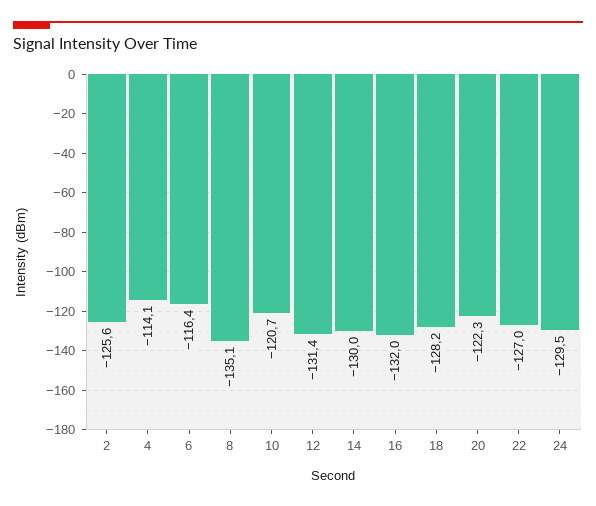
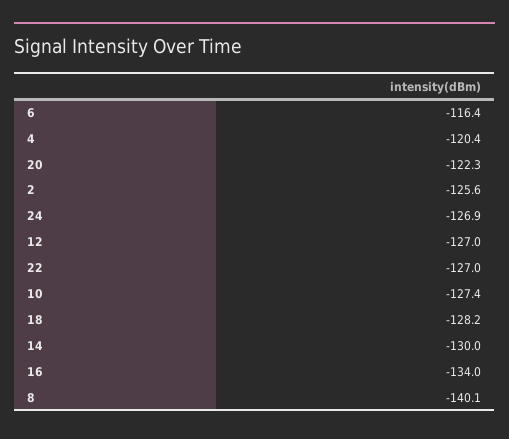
  {
    "2": -125.6,
-   "4": -114.1,
+   "4": -120.4,
    "6": -116.4,
-   "8": -135.1,
+   "8": -140.1,
-   "10": -120.7,
+   "10": -127.4,
-   "12": -131.4,
+   "12": -127,
    "14": -130,
-   "16": -132,
+   "16": -134,
    "18": -128.2,
    "20": -122.3,
    "22": -127,
-   "24": -129.5
+   "24": -126.9
  }

